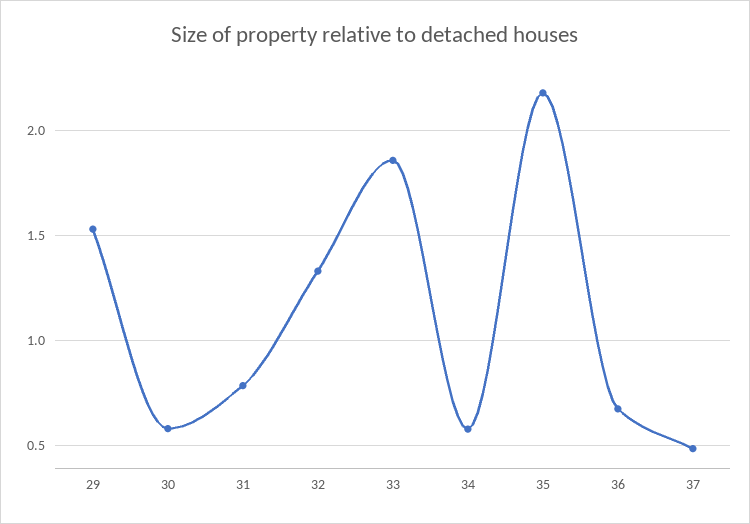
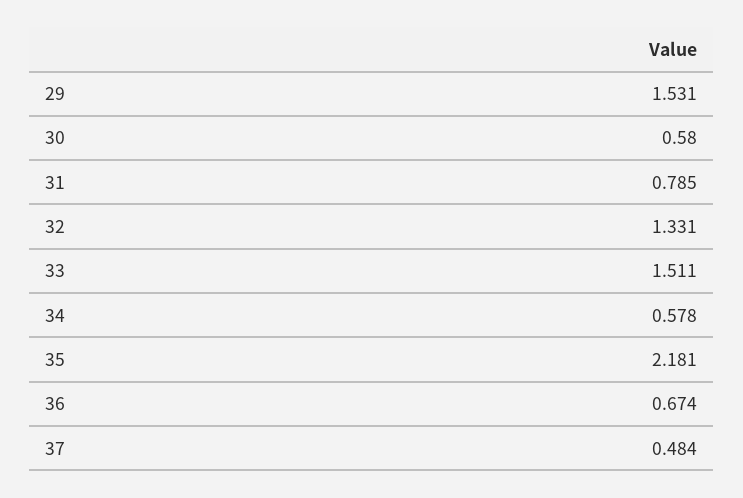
  {
    "29": 1.531,
    "30": 0.58,
    "31": 0.785,
    "32": 1.331,
-   "33": 1.85,
+   "33": 1.511,
    "34": 0.578,
    "35": 2.181,
    "36": 0.674,
    "37": 0.484
  }

